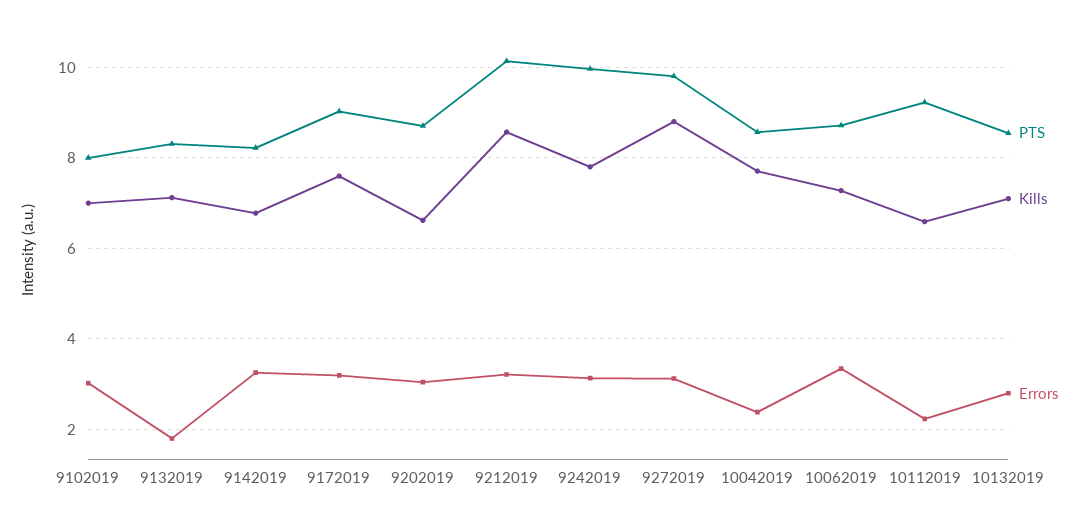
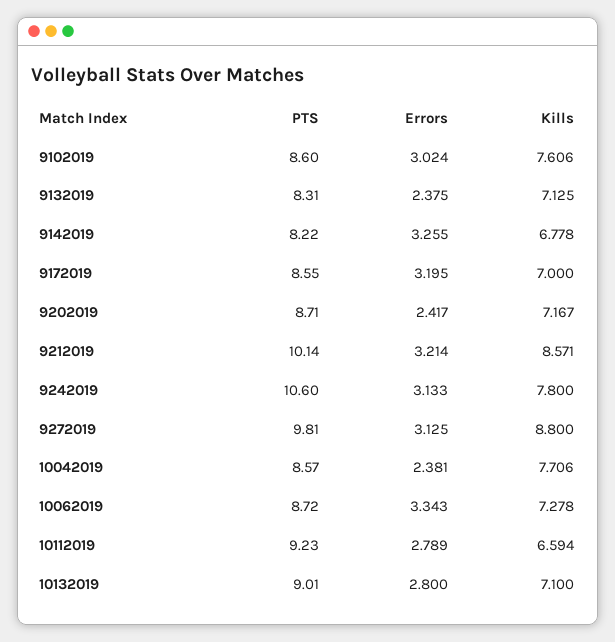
  {
    "PTS": {
-     "9102019": 8,
+     "9102019": 8.6,
      "9132019": 8.31,
      "9142019": 8.22,
-     "9172019": 9,
+     "9172019": 8.55,
      "9202019": 8.71,
      "9212019": 10.14,
-     "9242019": 10,
+     "9242019": 10.6,
      "9272019": 9.81,
      "10042019": 8.57,
      "10062019": 8.72,
      "10112019": 9.23,
-     "10132019": 8.6
+     "10132019": 9.01
    },
    "Kills": {
-     "9102019": 7,
+     "9102019": 7.606,
      "9132019": 7.125,
      "9142019": 6.778,
-     "9172019": 7.6,
+     "9172019": 7,
-     "9202019": 6.6,
+     "9202019": 7.167,
      "9212019": 8.571,
      "9242019": 7.8,
      "9272019": 8.8,
      "10042019": 7.706,
      "10062019": 7.278,
      "10112019": 6.594,
      "10132019": 7.1
    },
    "Errors": {
      "9102019": 3.024,
-     "9132019": 1.8,
+     "9132019": 2.375,
      "9142019": 3.255,
      "9172019": 3.195,
-     "9202019": 3,
+     "9202019": 2.417,
      "9212019": 3.214,
      "9242019": 3.133,
      "9272019": 3.125,
      "10042019": 2.381,
      "10062019": 3.343,
-     "10112019": 2.2,
+     "10112019": 2.789,
      "10132019": 2.8
    }
  }

